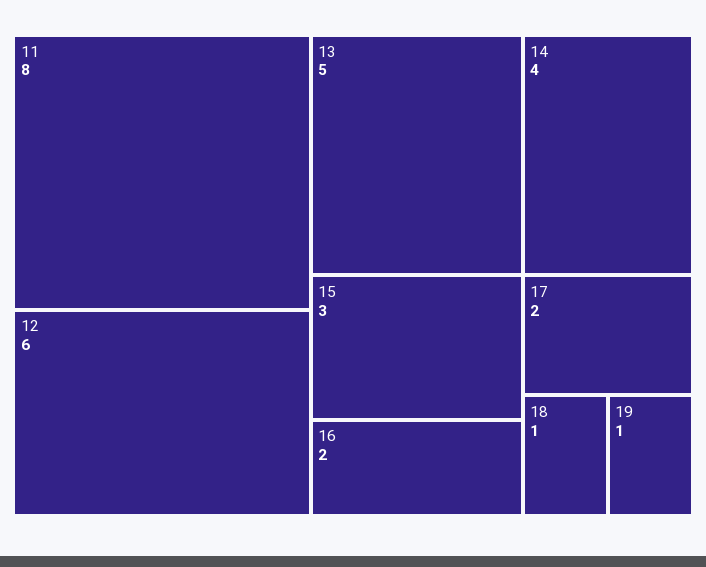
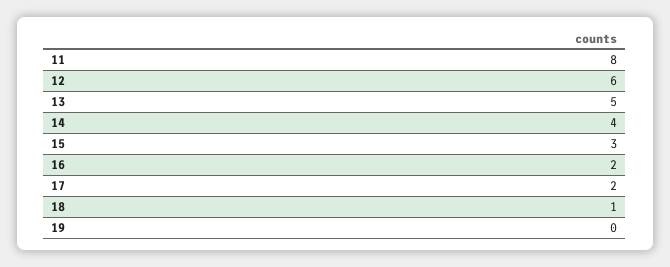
  {
    "11": 8,
    "12": 6,
    "13": 5,
    "14": 4,
    "15": 3,
    "16": 2,
    "17": 2,
    "18": 1,
-   "19": 1
+   "19": 0
  }

